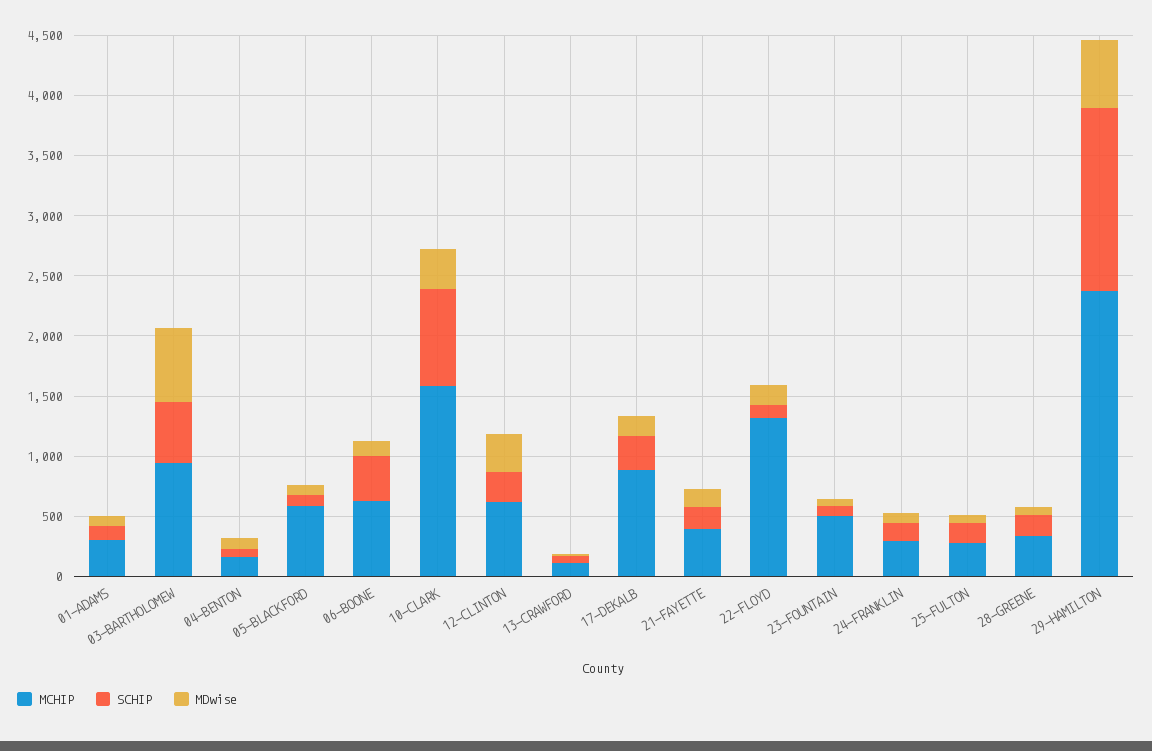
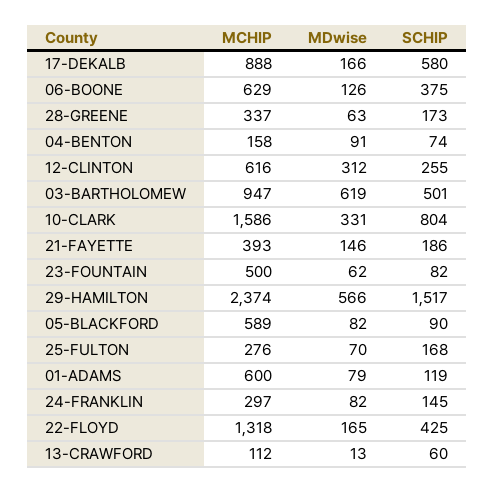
  {
    "MCHIP": {
-     "01-ADAMS": 300,
+     "01-ADAMS": 600,
      "03-BARTHOLOMEW": 947,
      "04-BENTON": 158,
      "05-BLACKFORD": 589,
      "06-BOONE": 629,
      "10-CLARK": 1586,
      "12-CLINTON": 616,
      "13-CRAWFORD": 112,
      "17-DEKALB": 888,
      "21-FAYETTE": 393,
      "22-FLOYD": 1318,
      "23-FOUNTAIN": 500,
      "24-FRANKLIN": 297,
      "25-FULTON": 276,
      "28-GREENE": 337,
      "29-HAMILTON": 2374
    },
    "SCHIP": {
      "01-ADAMS": 119,
      "03-BARTHOLOMEW": 501,
      "04-BENTON": 74,
      "05-BLACKFORD": 90,
      "06-BOONE": 375,
      "10-CLARK": 804,
      "12-CLINTON": 255,
      "13-CRAWFORD": 60,
-     "17-DEKALB": 300,
+     "17-DEKALB": 580,
      "21-FAYETTE": 186,
-     "22-FLOYD": 100,
+     "22-FLOYD": 425,
      "23-FOUNTAIN": 82,
      "24-FRANKLIN": 145,
      "25-FULTON": 168,
      "28-GREENE": 173,
      "29-HAMILTON": 1517
    },
    "MDwise": {
      "01-ADAMS": 79,
      "03-BARTHOLOMEW": 619,
      "04-BENTON": 91,
      "05-BLACKFORD": 82,
      "06-BOONE": 126,
      "10-CLARK": 331,
      "12-CLINTON": 312,
      "13-CRAWFORD": 13,
      "17-DEKALB": 166,
      "21-FAYETTE": 146,
      "22-FLOYD": 165,
      "23-FOUNTAIN": 62,
      "24-FRANKLIN": 82,
      "25-FULTON": 70,
      "28-GREENE": 63,
      "29-HAMILTON": 566
    }
  }

